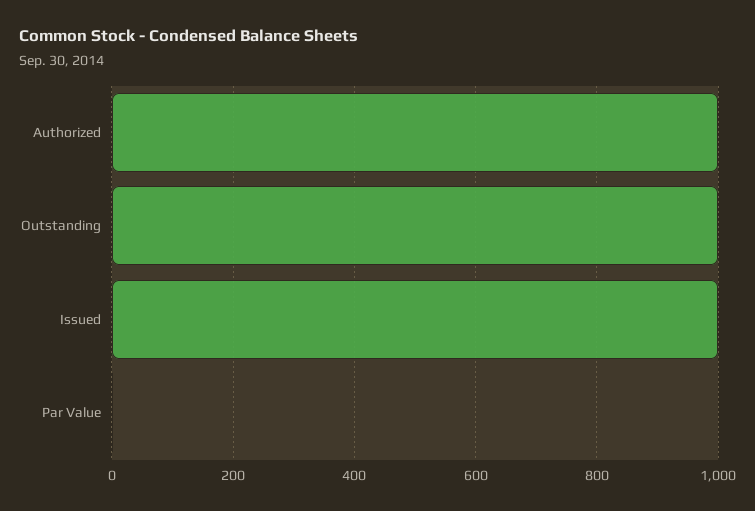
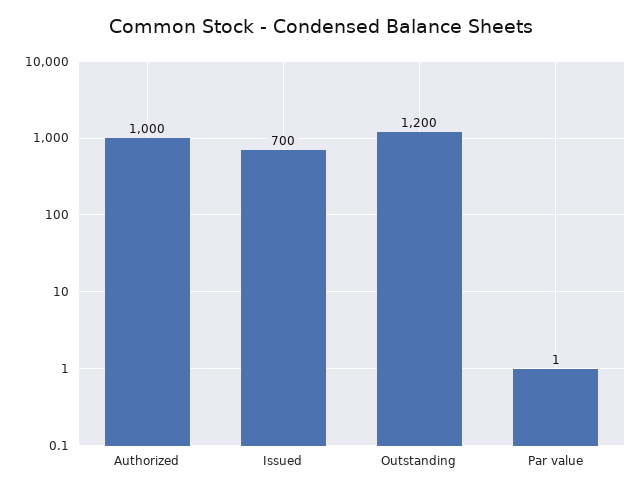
  {
    "Authorized": 1000,
-   "Outstanding": 1000,
+   "Outstanding": 1200,
-   "Issued": 1000,
+   "Issued": 700,
    "Par Value": 1
  }

